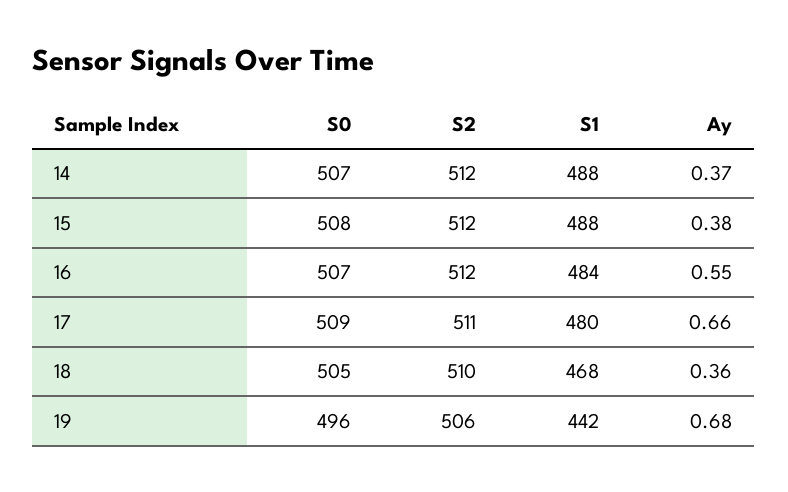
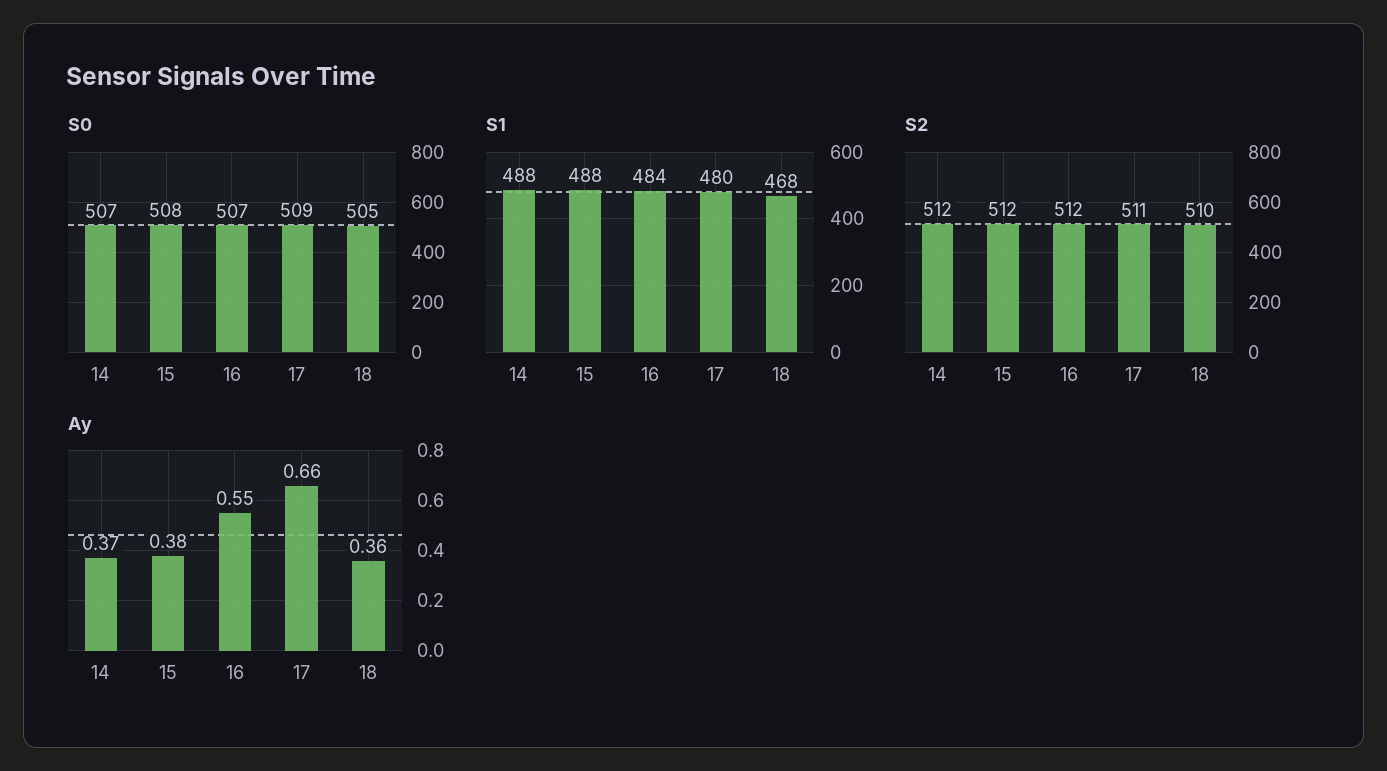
  {
    "S0": {
      "14": 507,
      "15": 508,
      "16": 507,
      "17": 509,
-     "18": 505,
+     "18": 505
-     "19": 496
    },
    "S2": {
      "14": 512,
      "15": 512,
      "16": 512,
      "17": 511,
-     "18": 510,
+     "18": 510
-     "19": 506
    },
    "S1": {
      "14": 488,
      "15": 488,
      "16": 484,
      "17": 480,
-     "18": 468,
+     "18": 468
-     "19": 442
    },
    "Ay": {
      "14": 0.37,
      "15": 0.38,
      "16": 0.55,
      "17": 0.66,
-     "18": 0.36,
+     "18": 0.36
-     "19": 0.68
    }
  }

